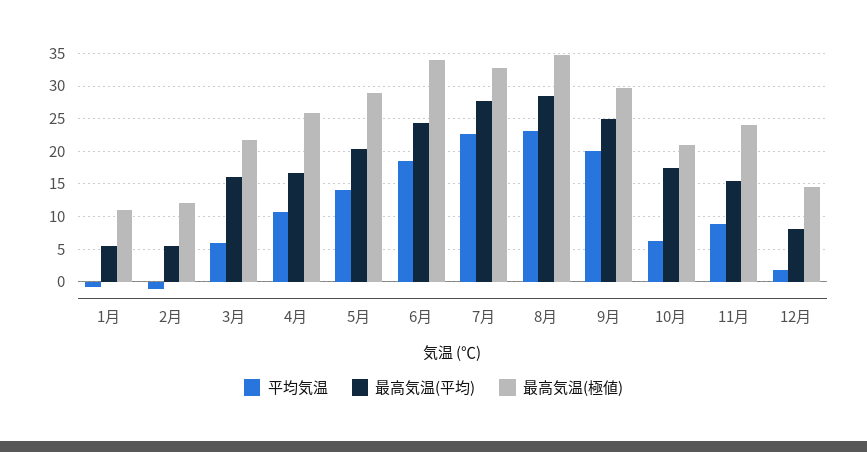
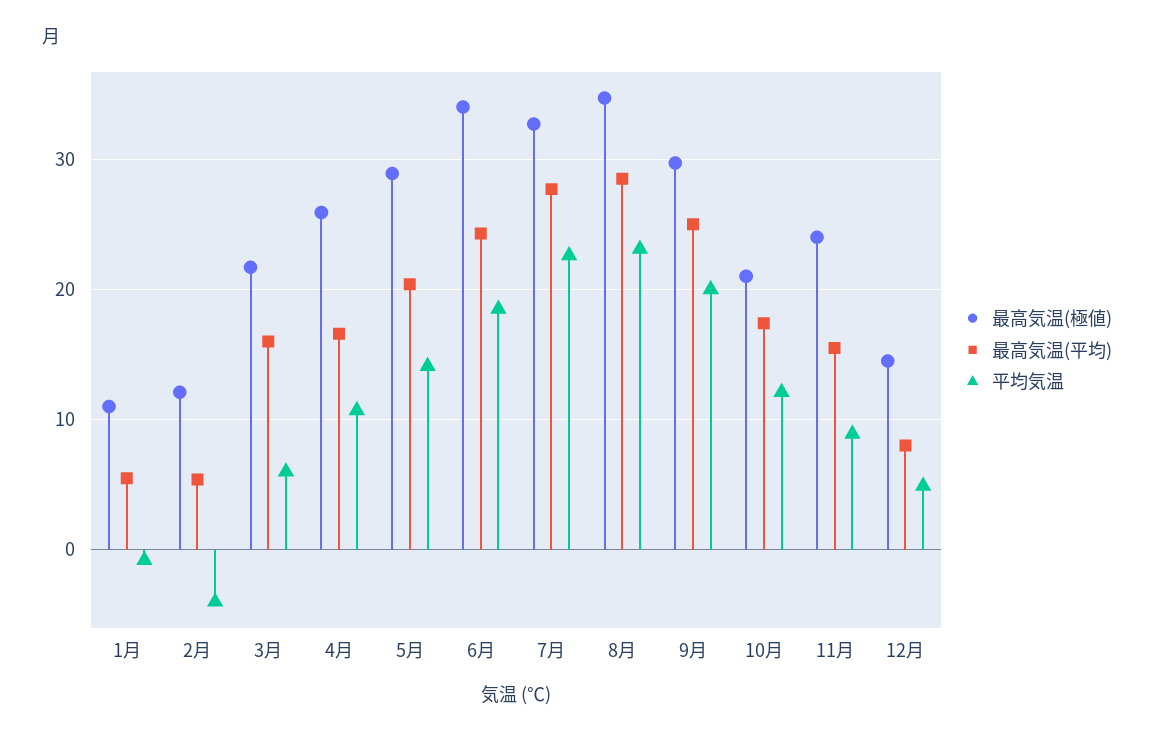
  {
    "平均気温": {
      "1月": -1,
-     "2月": -1,
+     "2月": -4,
      "3月": 6,
      "4月": 11,
      "5月": 14,
      "6月": 19,
      "7月": 23,
      "8月": 23,
      "9月": 20,
-     "10月": 6,
+     "10月": 12,
      "11月": 9,
-     "12月": 2
+     "12月": 5
    },
    "最高気温(平均)": {
      "1月": 6,
      "2月": 5,
      "3月": 16,
      "4月": 17,
      "5月": 20,
      "6月": 24,
      "7月": 28,
      "8月": 29,
      "9月": 25,
      "10月": 17,
      "11月": 16,
      "12月": 8
    },
    "最高気温(極値)": {
      "1月": 11,
      "2月": 12,
      "3月": 22,
      "4月": 26,
      "5月": 29,
      "6月": 34,
      "7月": 33,
      "8月": 35,
      "9月": 30,
      "10月": 21,
      "11月": 24,
      "12月": 15
    }
  }

